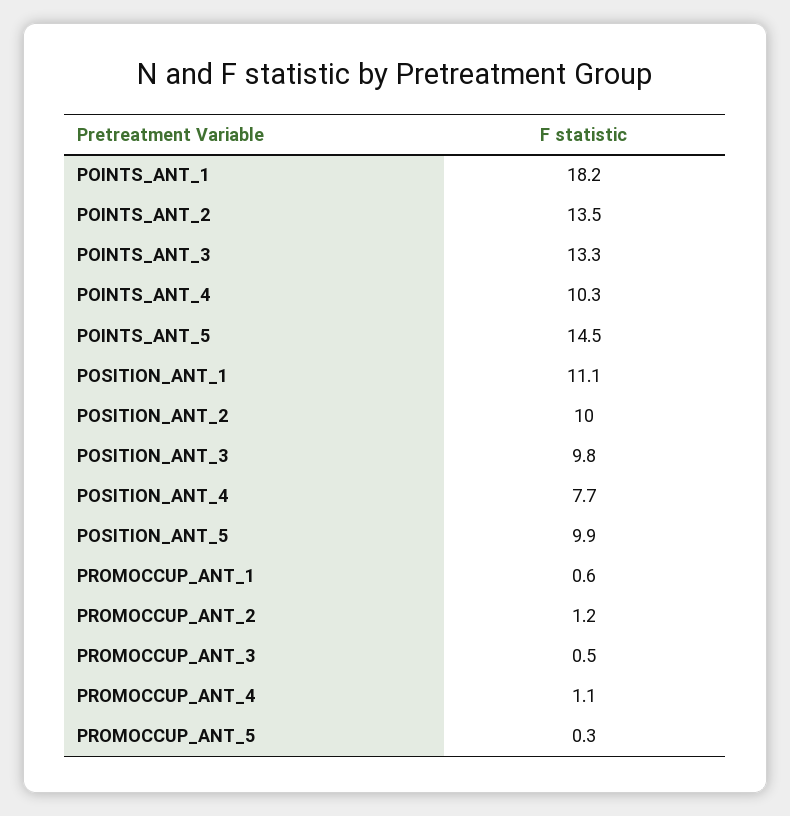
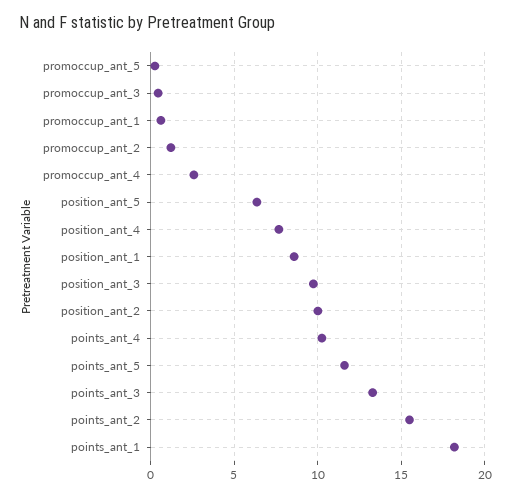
  {
    "POINTS_ANT_1": 18.2,
-   "POINTS_ANT_2": 13.5,
+   "POINTS_ANT_2": 15.5,
    "POINTS_ANT_3": 13.3,
    "POINTS_ANT_4": 10.3,
-   "POINTS_ANT_5": 14.5,
+   "POINTS_ANT_5": 11.5,
-   "POSITION_ANT_1": 11.1,
+   "POSITION_ANT_1": 8.5,
    "POSITION_ANT_2": 10,
    "POSITION_ANT_3": 9.8,
    "POSITION_ANT_4": 7.7,
-   "POSITION_ANT_5": 9.9,
+   "POSITION_ANT_5": 6.5,
    "PROMOCCUP_ANT_1": 0.6,
    "PROMOCCUP_ANT_2": 1.2,
    "PROMOCCUP_ANT_3": 0.5,
-   "PROMOCCUP_ANT_4": 1.1,
+   "PROMOCCUP_ANT_4": 2.5,
    "PROMOCCUP_ANT_5": 0.3
  }

